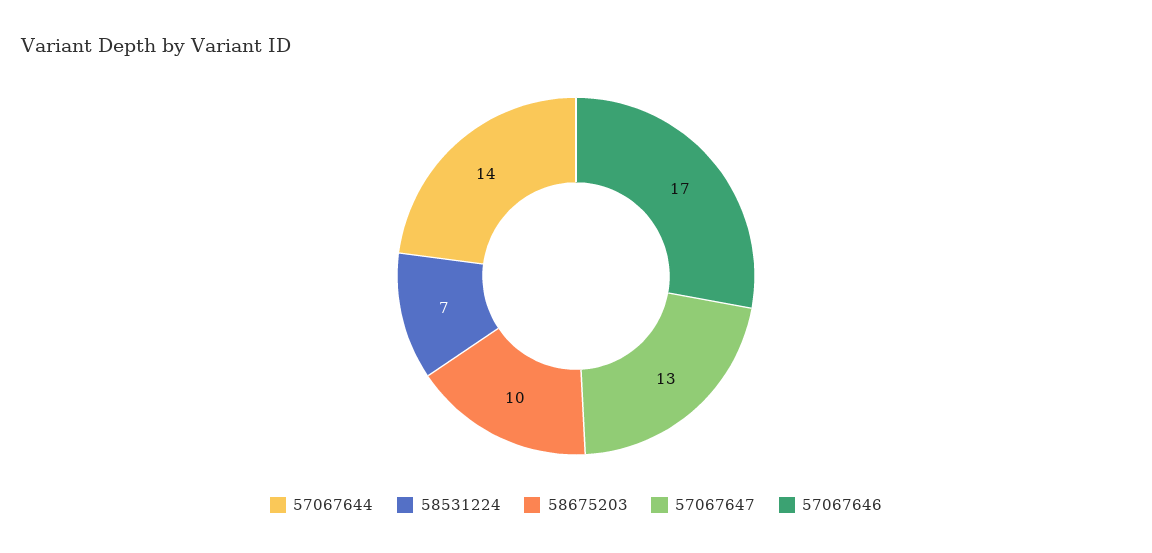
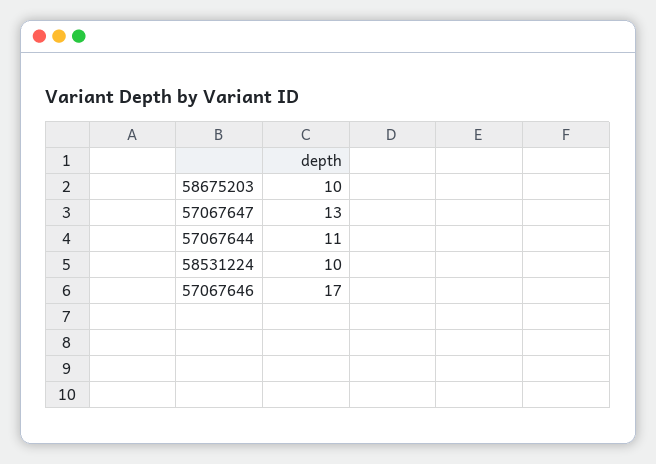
  {
-   "57067644": 14,
+   "57067644": 11,
-   "58531224": 7,
+   "58531224": 10,
    "58675203": 10,
    "57067647": 13,
    "57067646": 17
  }

